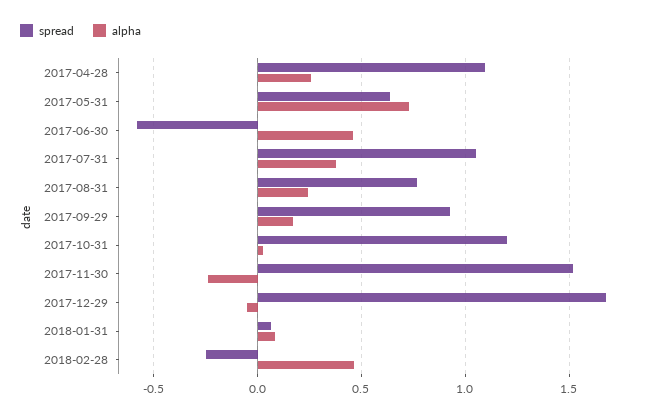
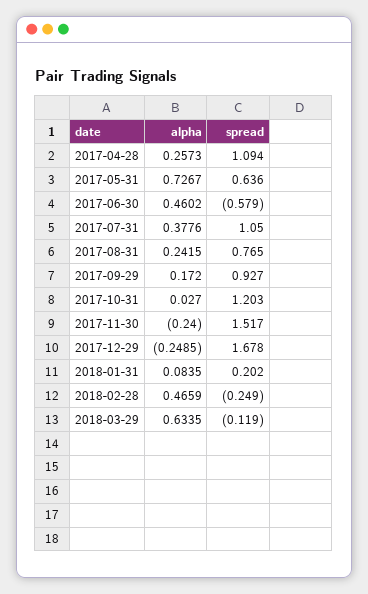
  {
    "spread": {
      "2017-04-28": 1.094,
      "2017-05-31": 0.636,
      "2017-06-30": -0.579,
      "2017-07-31": 1.05,
      "2017-08-31": 0.765,
      "2017-09-29": 0.927,
      "2017-10-31": 1.203,
      "2017-11-30": 1.517,
      "2017-12-29": 1.678,
-     "2018-01-31": 0.05,
+     "2018-01-31": 0.202,
-     "2018-02-28": -0.249
+     "2018-02-28": -0.249,
+     "2018-03-29": -0.119
    },
    "alpha": {
      "2017-04-28": 0.2573,
      "2017-05-31": 0.7267,
      "2017-06-30": 0.4602,
      "2017-07-31": 0.3776,
      "2017-08-31": 0.2415,
      "2017-09-29": 0.172,
      "2017-10-31": 0.027,
      "2017-11-30": -0.24,
-     "2017-12-29": -0.05,
+     "2017-12-29": -0.2485,
      "2018-01-31": 0.0835,
-     "2018-02-28": 0.4659
+     "2018-02-28": 0.4659,
+     "2018-03-29": 0.6335
    }
  }

